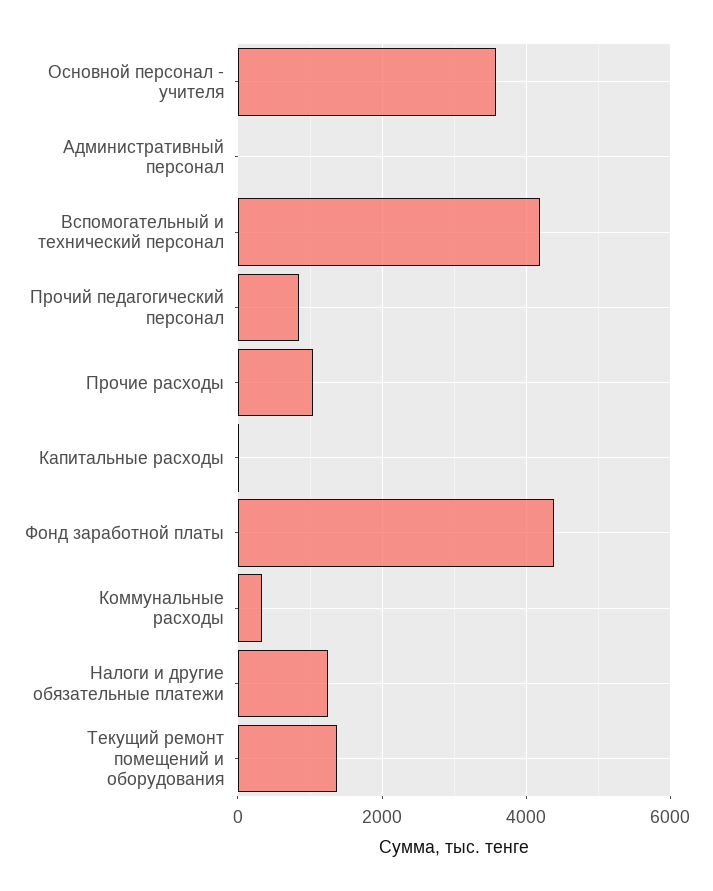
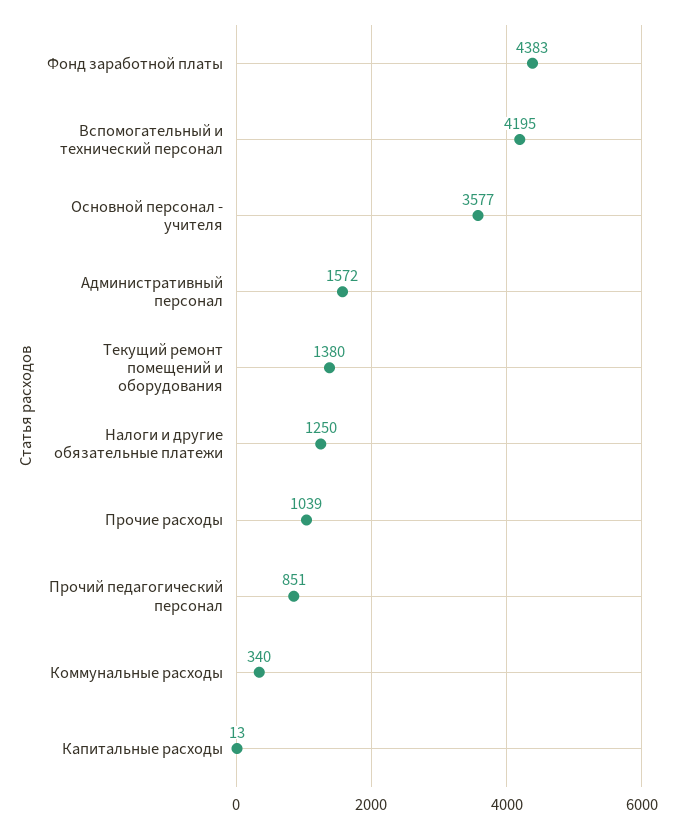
  {
    "Основной персонал - учителя": 3577,
-   "Административный персонал": 0,
+   "Административный персонал": 1572,
    "Вспомогательный и технический персонал": 4195,
    "Прочий педагогический персонал": 851,
    "Прочие расходы": 1039,
    "Капитальные расходы": 13,
    "Фонд заработной платы": 4383,
    "Коммунальные расходы": 340,
    "Налоги и другие обязательные платежи": 1250,
    "Текущий ремонт помещений и оборудования": 1380
  }

